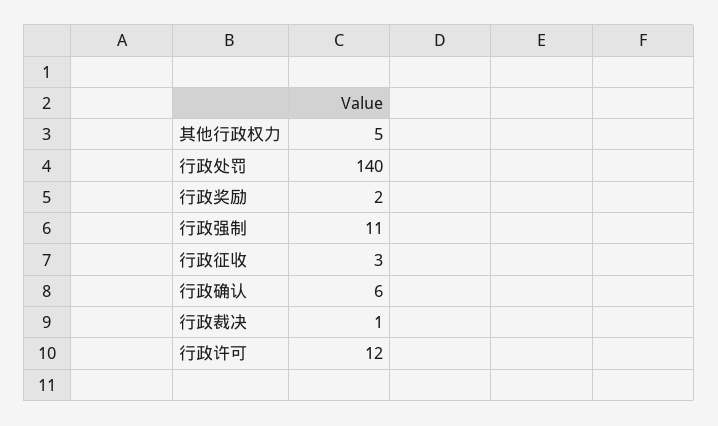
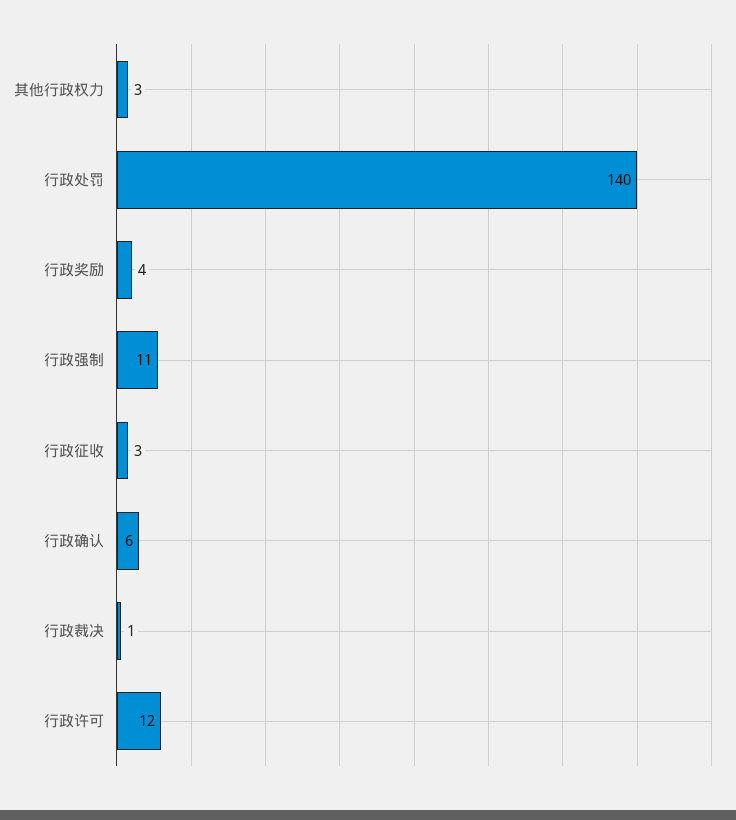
  {
-   "其他行政权力": 5,
+   "其他行政权力": 3,
    "行政处罚": 140,
-   "行政奖励": 2,
+   "行政奖励": 4,
    "行政强制": 11,
    "行政征收": 3,
    "行政确认": 6,
    "行政裁决": 1,
    "行政许可": 12
  }

